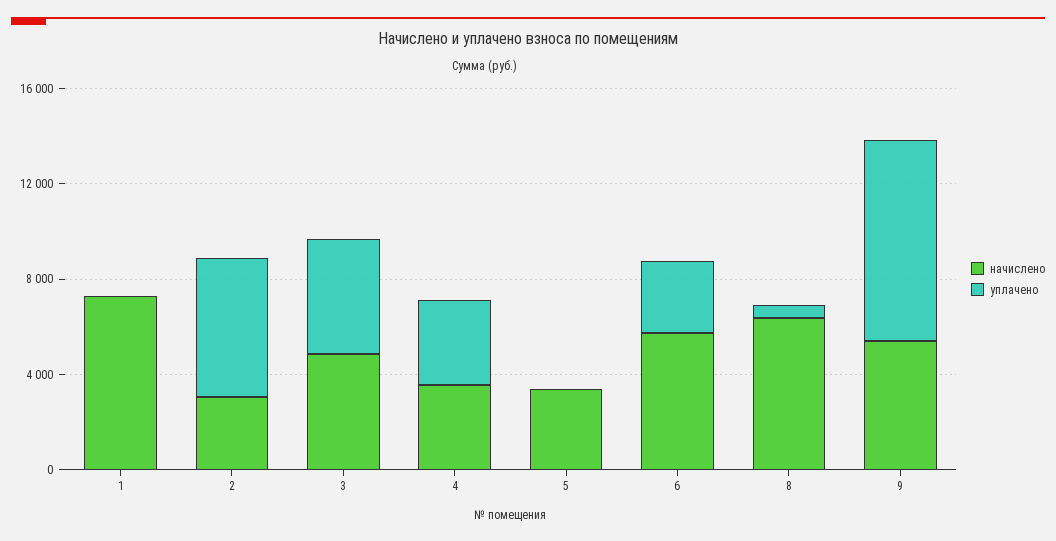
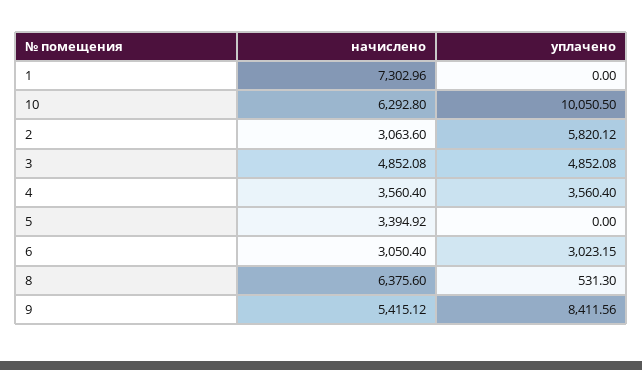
  {
    "начислено": {
      "1": 7302.96,
      "2": 3063.6,
      "3": 4852.08,
      "4": 3560.4,
      "5": 3394.92,
-     "6": 6000,
+     "6": 3050.4,
      "8": 6375.6,
-     "9": 5415.12
+     "9": 5415.12,
+     "10": 6292.8
    },
    "уплачено": {
      "1": 0,
      "2": 5820.12,
      "3": 4852.08,
      "4": 3560.4,
      "5": 0,
      "6": 3023.15,
      "8": 531.3,
-     "9": 8411.56
+     "9": 8411.56,
+     "10": 10050.5
    }
  }

